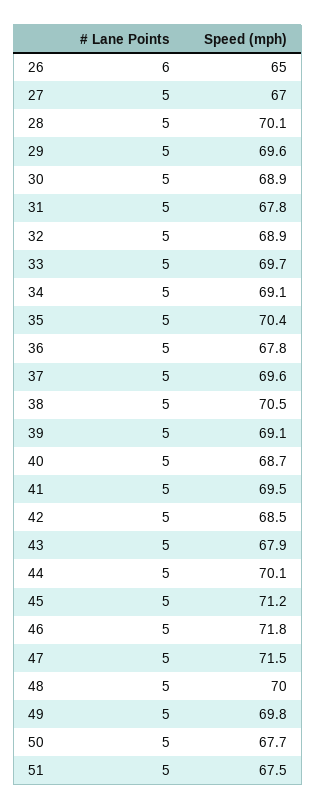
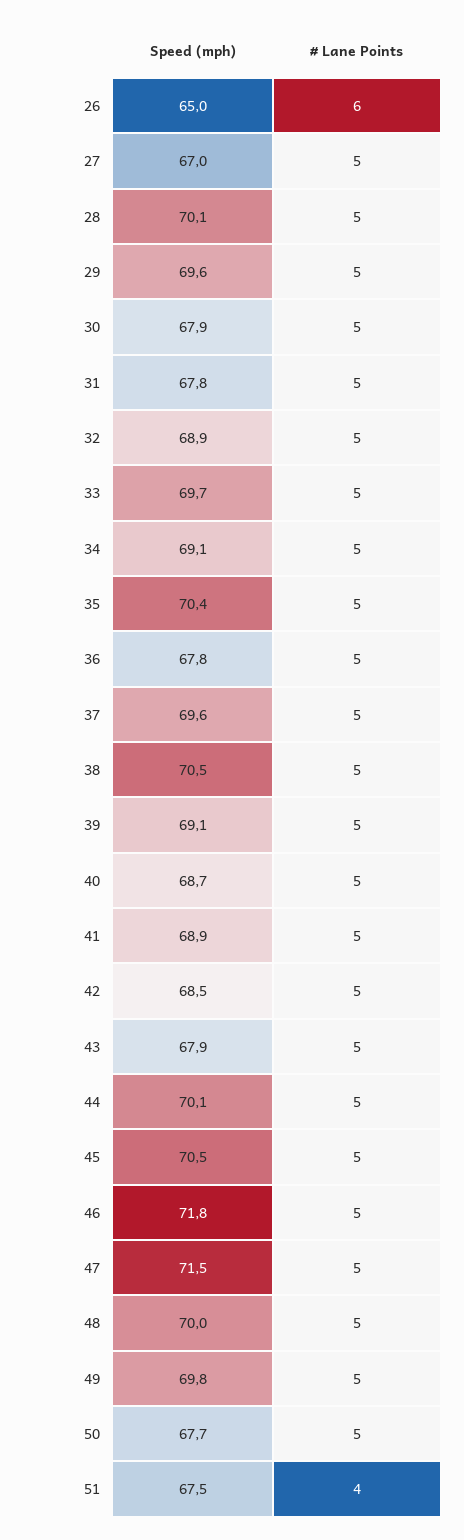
  {
    "# Lane Points": {
      "26": 6,
      "27": 5,
      "28": 5,
      "29": 5,
      "30": 5,
      "31": 5,
      "32": 5,
      "33": 5,
      "34": 5,
      "35": 5,
      "36": 5,
      "37": 5,
      "38": 5,
      "39": 5,
      "40": 5,
      "41": 5,
      "42": 5,
      "43": 5,
      "44": 5,
      "45": 5,
      "46": 5,
      "47": 5,
      "48": 5,
      "49": 5,
      "50": 5,
-     "51": 5
+     "51": 4
    },
    "Speed (mph)": {
      "26": 65,
      "27": 67,
      "28": 70.1,
      "29": 69.6,
-     "30": 68.9,
+     "30": 67.9,
      "31": 67.8,
      "32": 68.9,
      "33": 69.7,
      "34": 69.1,
      "35": 70.4,
      "36": 67.8,
      "37": 69.6,
      "38": 70.5,
      "39": 69.1,
      "40": 68.7,
-     "41": 69.5,
+     "41": 68.9,
      "42": 68.5,
      "43": 67.9,
      "44": 70.1,
-     "45": 71.2,
+     "45": 70.5,
      "46": 71.8,
      "47": 71.5,
      "48": 70,
      "49": 69.8,
      "50": 67.7,
      "51": 67.5
    }
  }

